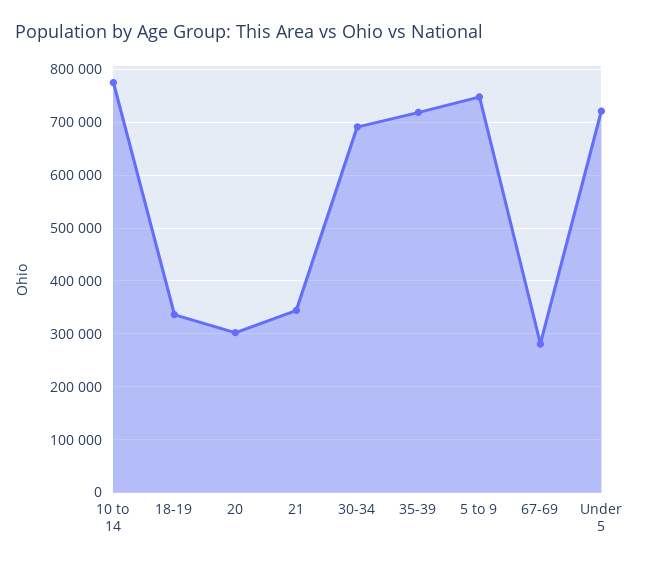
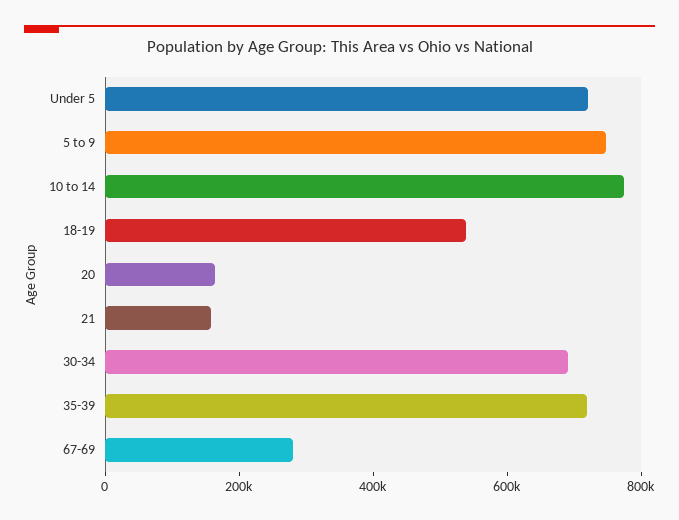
  {
    "10 to 14": 780000,
-   "18-19": 340000,
+   "18-19": 550000,
-   "20": 300000,
+   "20": 150000,
-   "21": 340000,
+   "21": 150000,
    "30-34": 700000,
    "35-39": 720000,
    "5 to 9": 740000,
    "67-69": 280000,
    "Under 5": 720000
  }

